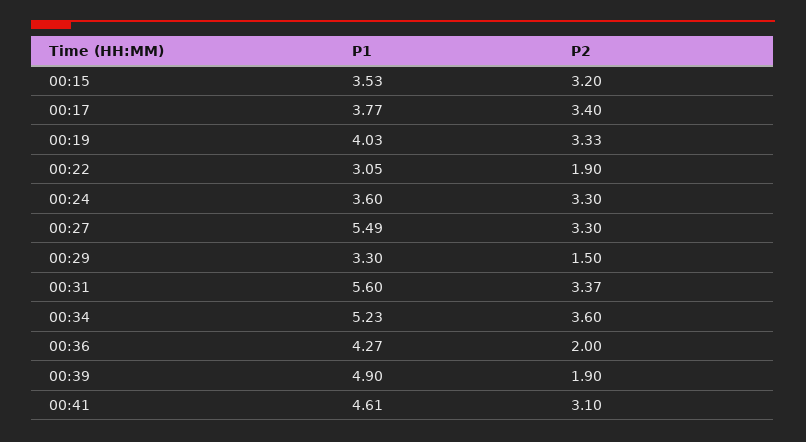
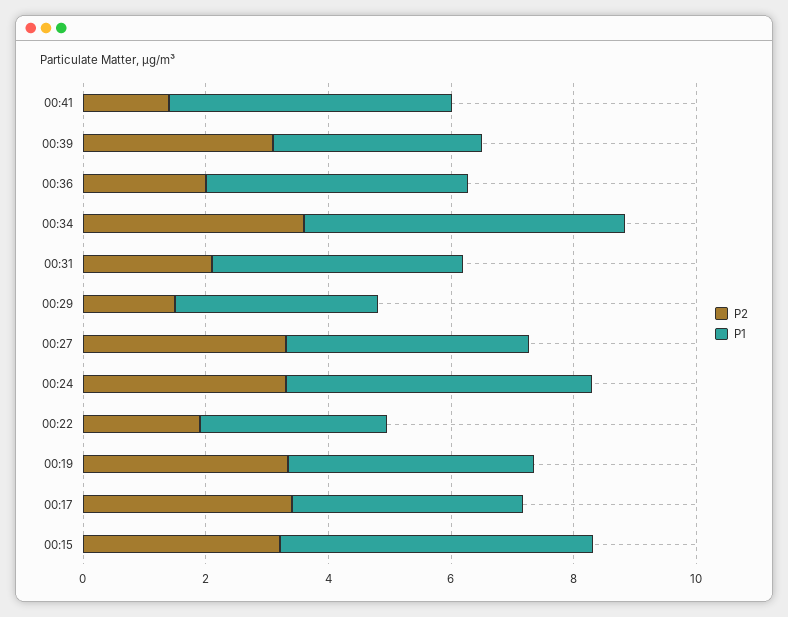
  {
    "P1": {
-     "00:15": 3.53,
+     "00:15": 5,
      "00:17": 3.77,
      "00:19": 4.03,
      "00:22": 3.05,
-     "00:24": 3.6,
+     "00:24": 5,
-     "00:27": 5.49,
+     "00:27": 4,
      "00:29": 3.3,
-     "00:31": 5.6,
+     "00:31": 4,
      "00:34": 5.23,
      "00:36": 4.27,
-     "00:39": 4.9,
+     "00:39": 3.5,
      "00:41": 4.61
    },
    "P2": {
      "00:15": 3.2,
      "00:17": 3.4,
      "00:19": 3.33,
      "00:22": 1.9,
      "00:24": 3.3,
      "00:27": 3.3,
      "00:29": 1.5,
-     "00:31": 3.37,
+     "00:31": 2,
      "00:34": 3.6,
      "00:36": 2,
-     "00:39": 1.9,
+     "00:39": 3,
-     "00:41": 3.1
+     "00:41": 1.5
    }
  }

